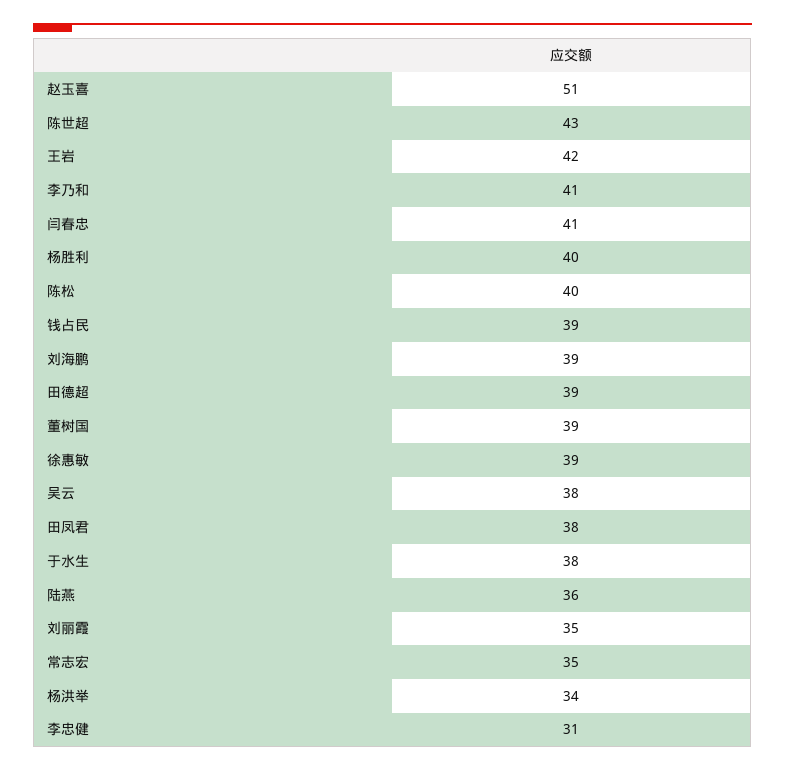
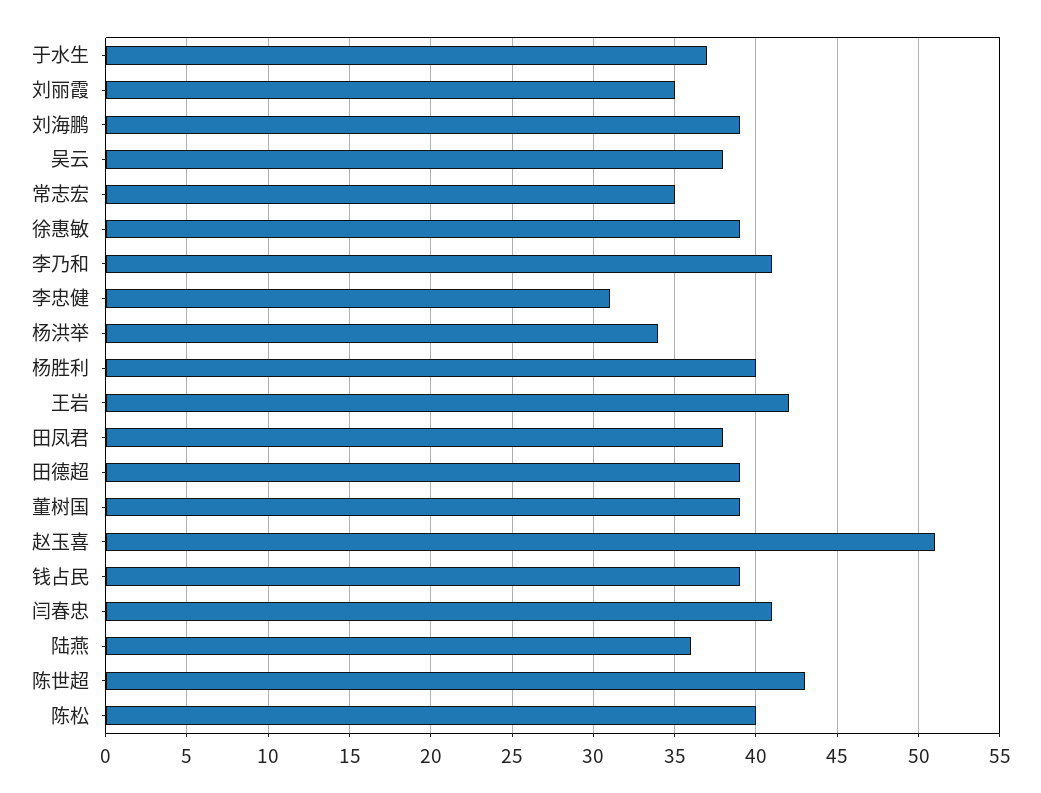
  {
    "赵玉喜": 51,
    "陈世超": 43,
    "王岩": 42,
    "李乃和": 41,
    "闫春忠": 41,
    "杨胜利": 40,
    "陈松": 40,
    "钱占民": 39,
    "刘海鹏": 39,
    "田德超": 39,
    "董树国": 39,
    "徐惠敏": 39,
    "吴云": 38,
    "田凤君": 38,
-   "于水生": 38,
+   "于水生": 37,
    "陆燕": 36,
    "刘丽霞": 35,
    "常志宏": 35,
    "杨洪举": 34,
    "李忠健": 31
  }

